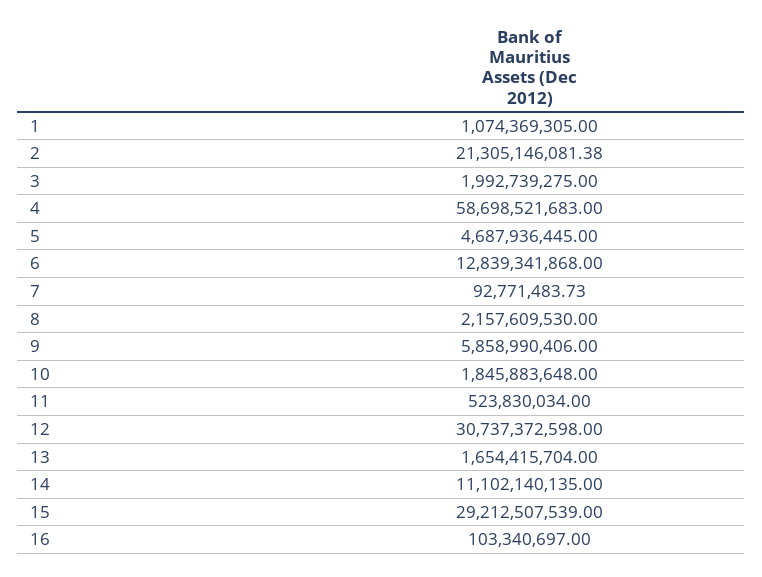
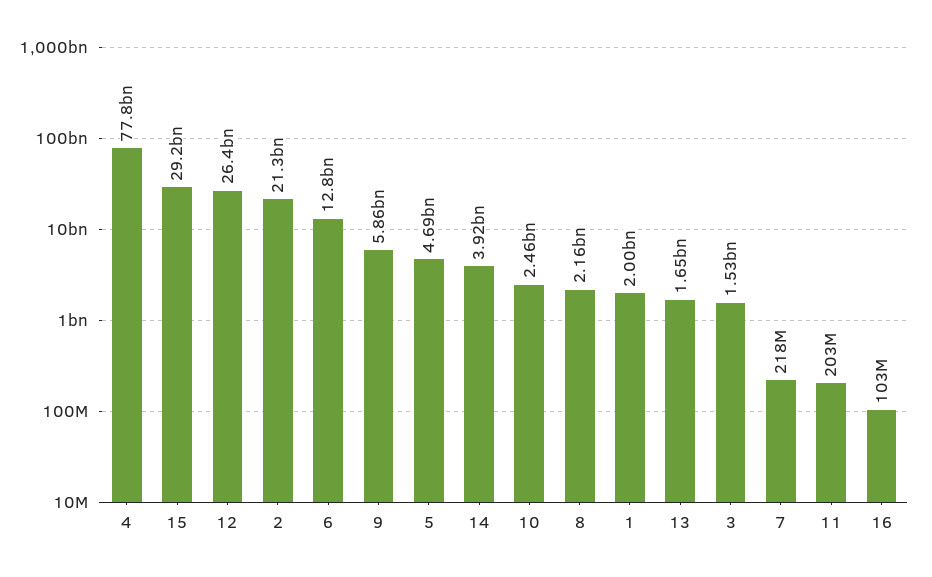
  {
-   "1": 1074369305,
+   "1": 2000000000,
    "2": 21305146081.38,
-   "3": 1992739275,
+   "3": 1530000000,
-   "4": 58698521683,
+   "4": 77800000000,
    "5": 4687936445,
    "6": 12839341868,
-   "7": 92771483.73,
+   "7": 218000000,
    "8": 2157609530,
    "9": 5858990406,
-   "10": 1845883648,
+   "10": 2460000000,
-   "11": 523830034,
+   "11": 203000000,
-   "12": 30737372598,
+   "12": 26400000000,
    "13": 1654415704,
-   "14": 11102140135,
+   "14": 3920000000,
    "15": 29212507539,
    "16": 103340697
  }

